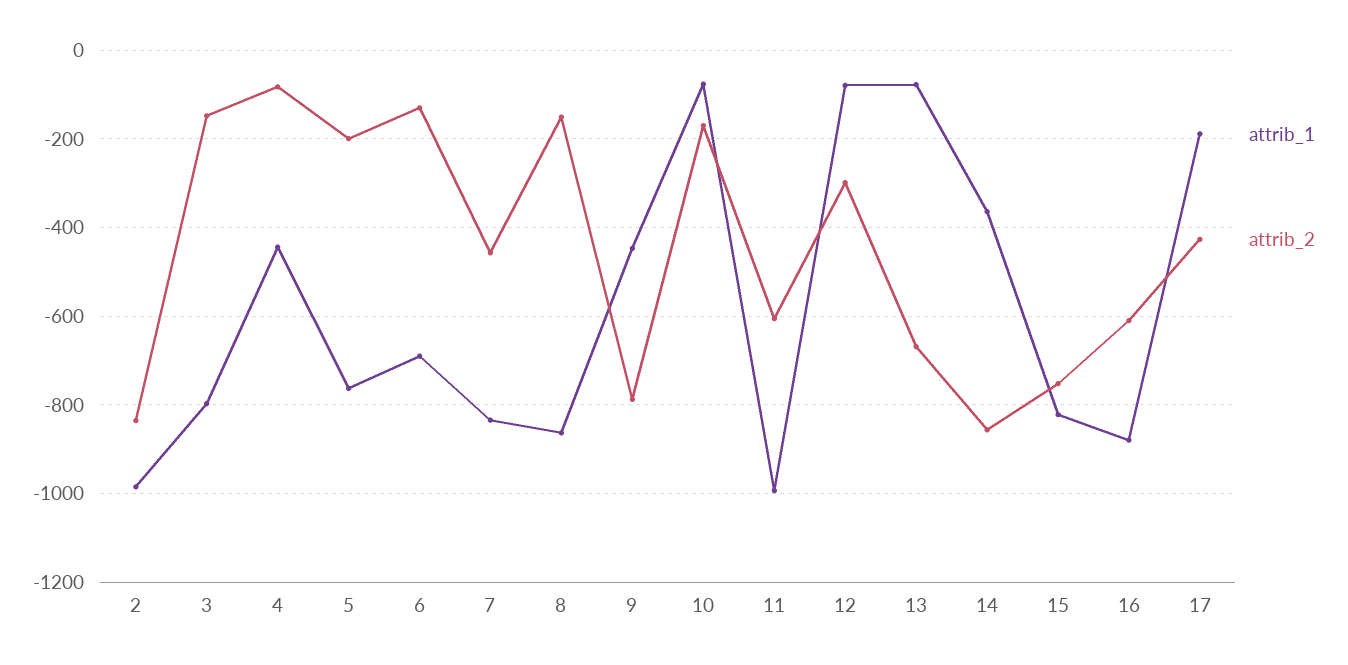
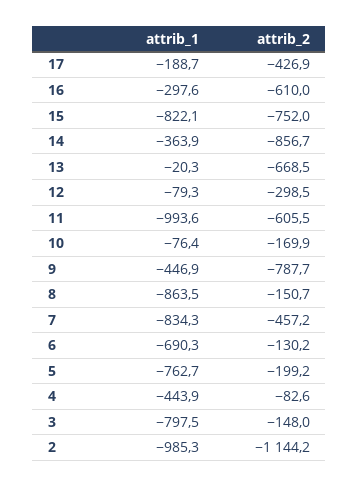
  {
    "attrib_1": {
      "2": -985.3,
      "3": -797.5,
      "4": -443.9,
      "5": -762.7,
      "6": -690.3,
      "7": -834.3,
      "8": -863.5,
      "9": -446.9,
      "10": -76.4,
      "11": -993.6,
      "12": -79.3,
-     "13": -80,
+     "13": -20.3,
      "14": -363.9,
      "15": -822.1,
-     "16": -880,
+     "16": -297.6,
      "17": -188.7
    },
    "attrib_2": {
-     "2": -840,
+     "2": -1144.2,
      "3": -148,
      "4": -82.6,
      "5": -199.2,
      "6": -130.2,
      "7": -457.2,
      "8": -150.7,
      "9": -787.7,
      "10": -169.9,
      "11": -605.5,
      "12": -298.5,
      "13": -668.5,
      "14": -856.7,
      "15": -752,
      "16": -610,
      "17": -426.9
    }
  }

